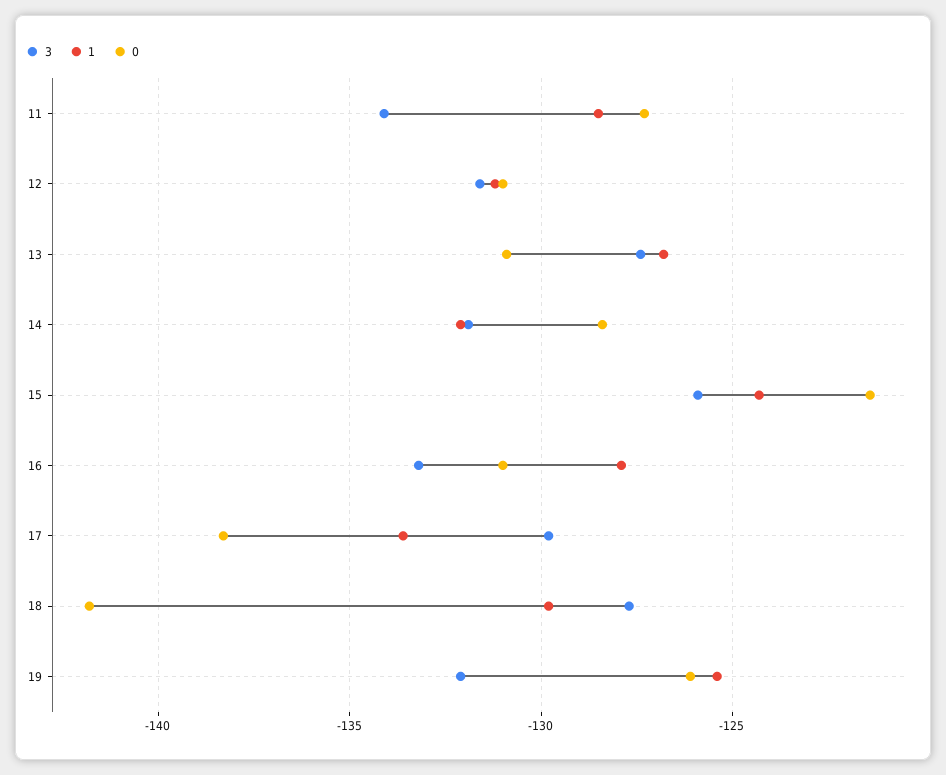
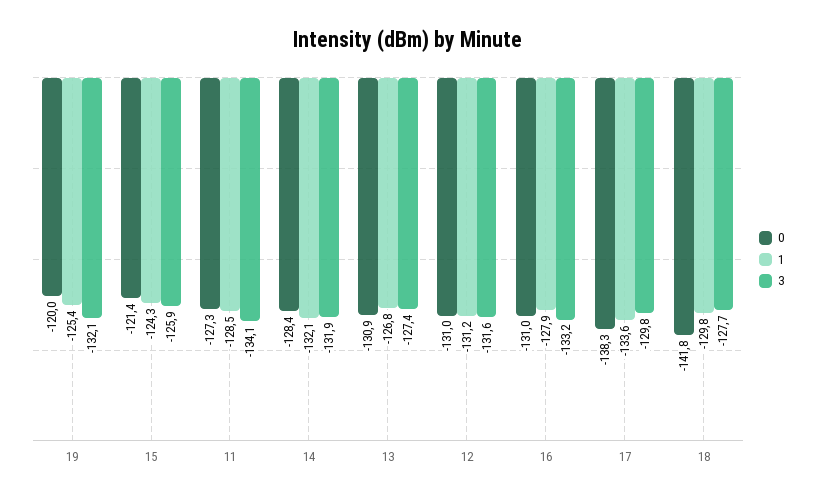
  {
    "3": {
      "11": -134.1,
      "12": -131.6,
      "13": -127.4,
      "14": -131.9,
      "15": -125.9,
      "16": -133.2,
      "17": -129.8,
      "18": -127.7,
      "19": -132.1
    },
    "1": {
      "11": -128.5,
      "12": -131.2,
      "13": -126.8,
      "14": -132.1,
      "15": -124.3,
      "16": -127.9,
      "17": -133.6,
      "18": -129.8,
      "19": -125.4
    },
    "0": {
      "11": -127.3,
      "12": -131,
      "13": -130.9,
      "14": -128.4,
      "15": -121.4,
      "16": -131,
      "17": -138.3,
      "18": -141.8,
-     "19": -126
+     "19": -120
    }
  }

